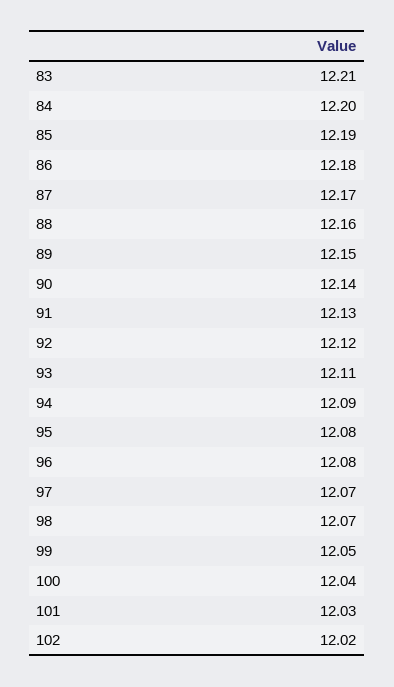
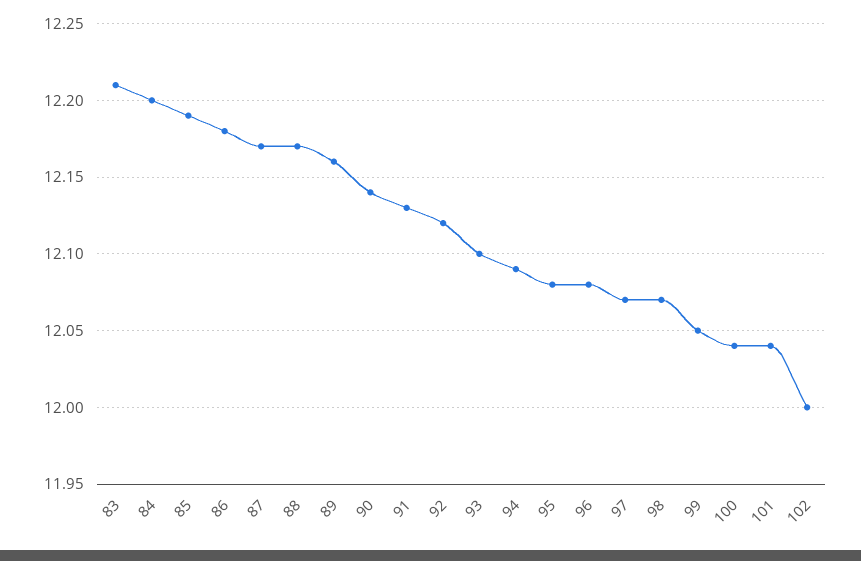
  {
    "83": 12.21,
    "84": 12.2,
    "85": 12.19,
    "86": 12.18,
    "87": 12.17,
-   "88": 12.16,
+   "88": 12.17,
-   "89": 12.15,
+   "89": 12.16,
    "90": 12.14,
    "91": 12.13,
    "92": 12.12,
-   "93": 12.11,
+   "93": 12.1,
    "94": 12.09,
    "95": 12.08,
    "96": 12.08,
    "97": 12.07,
    "98": 12.07,
    "99": 12.05,
    "100": 12.04,
-   "101": 12.03,
+   "101": 12.04,
-   "102": 12.02
+   "102": 12
  }

